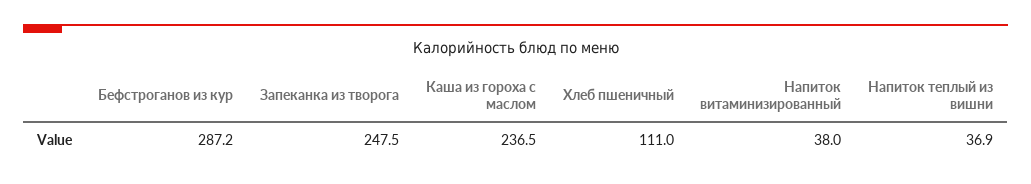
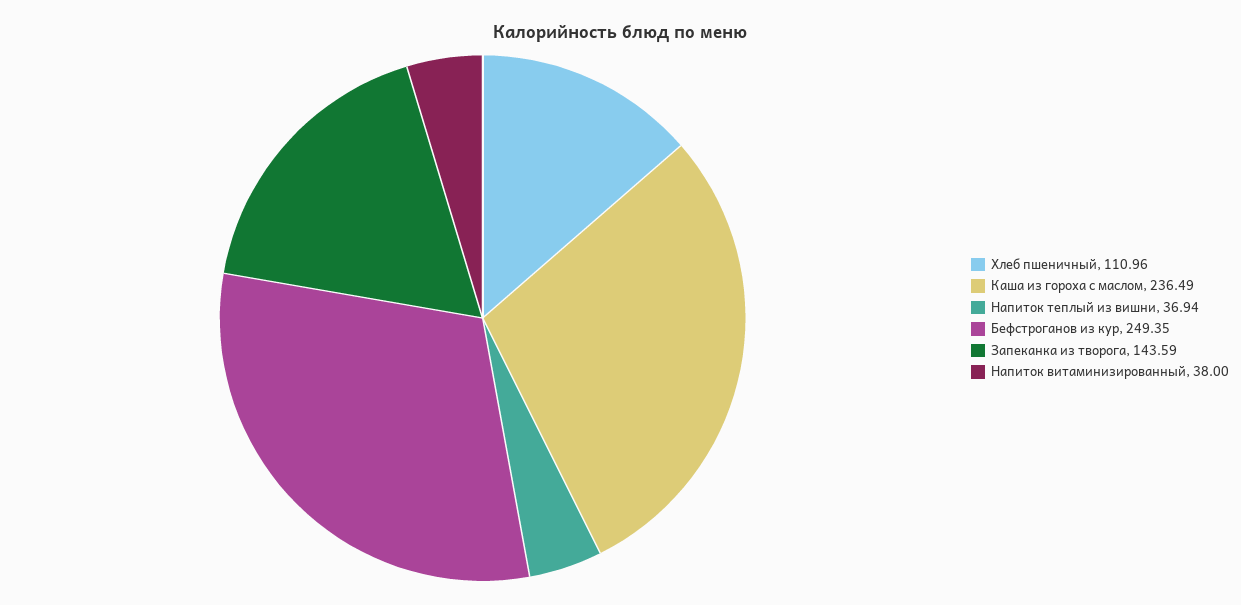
  {
-   "Бефстроганов из кур": 287.2,
+   "Бефстроганов из кур": 249.35,
-   "Запеканка из творога": 247.5,
+   "Запеканка из творога": 143.59,
    "Каша из гороха с маслом": 236.49,
    "Хлеб пшеничный": 110.96,
    "Напиток витаминизированный": 38,
    "Напиток теплый из вишни": 36.94
  }

